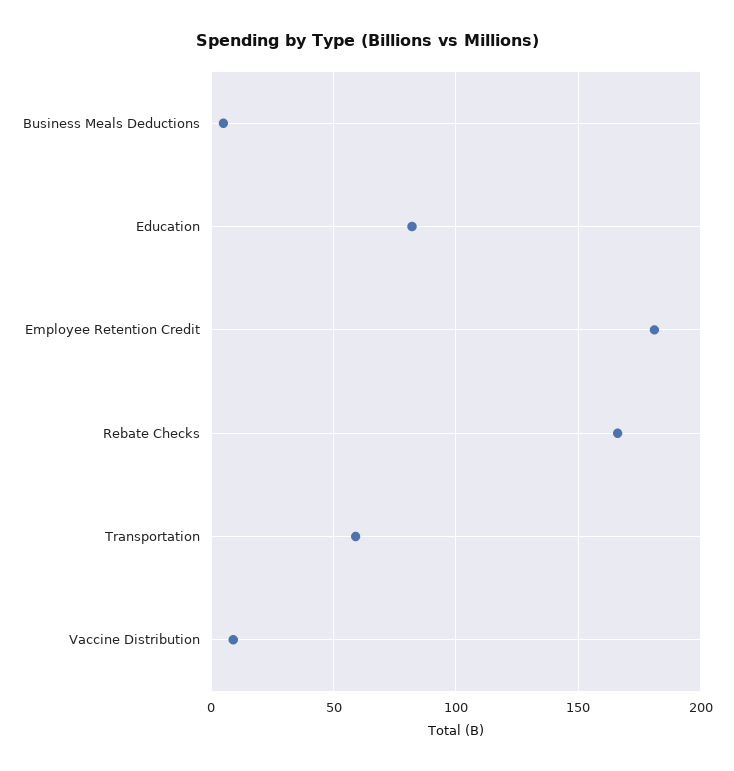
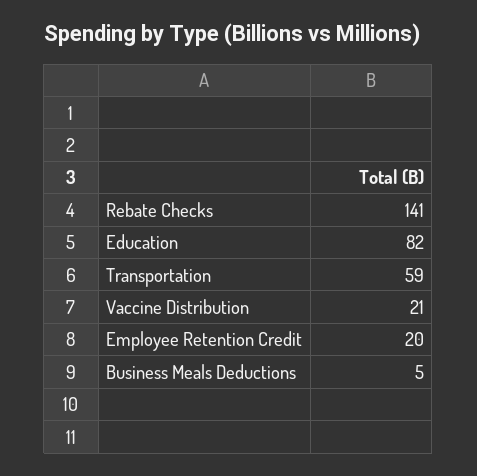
  {
    "Business Meals Deductions": 5,
    "Education": 82,
-   "Employee Retention Credit": 180,
+   "Employee Retention Credit": 20,
-   "Rebate Checks": 165,
+   "Rebate Checks": 141,
    "Transportation": 59,
-   "Vaccine Distribution": 10
+   "Vaccine Distribution": 21
  }

